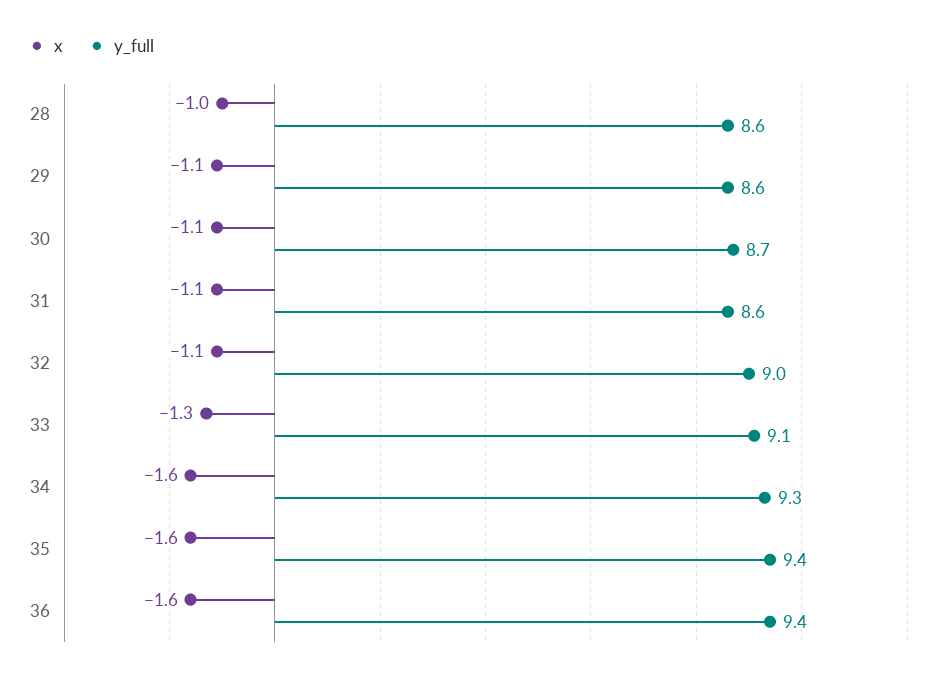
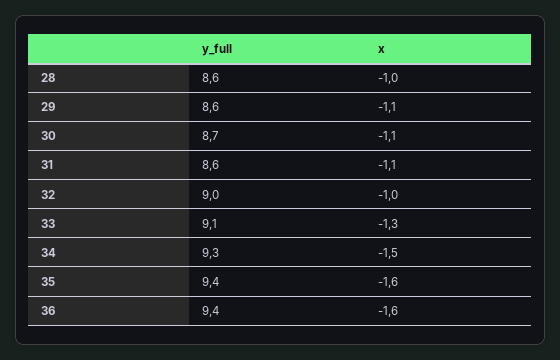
  {
    "x": {
      "28": -1,
      "29": -1.1,
      "30": -1.1,
      "31": -1.1,
-     "32": -1.1,
+     "32": -1,
      "33": -1.3,
-     "34": -1.6,
+     "34": -1.5,
      "35": -1.6,
      "36": -1.6
    },
    "y_full": {
      "28": 8.6,
      "29": 8.6,
      "30": 8.7,
      "31": 8.6,
      "32": 9,
      "33": 9.1,
      "34": 9.3,
      "35": 9.4,
      "36": 9.4
    }
  }

